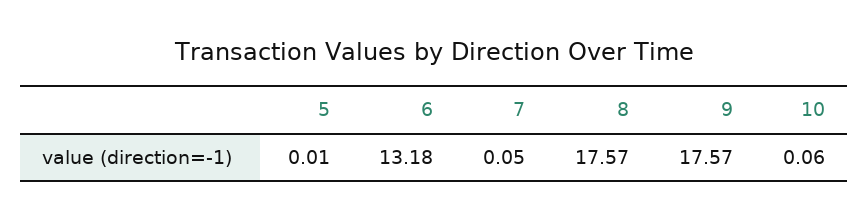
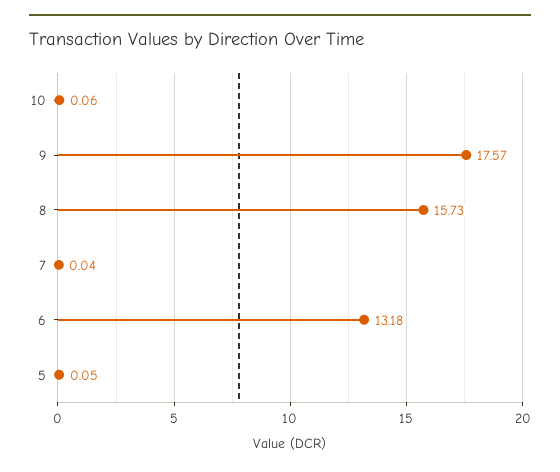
  {
-   "5": 0.01,
+   "5": 0.05,
    "6": 13.18,
-   "7": 0.05,
+   "7": 0.04,
-   "8": 17.57,
+   "8": 15.73,
    "9": 17.57,
    "10": 0.06
  }

